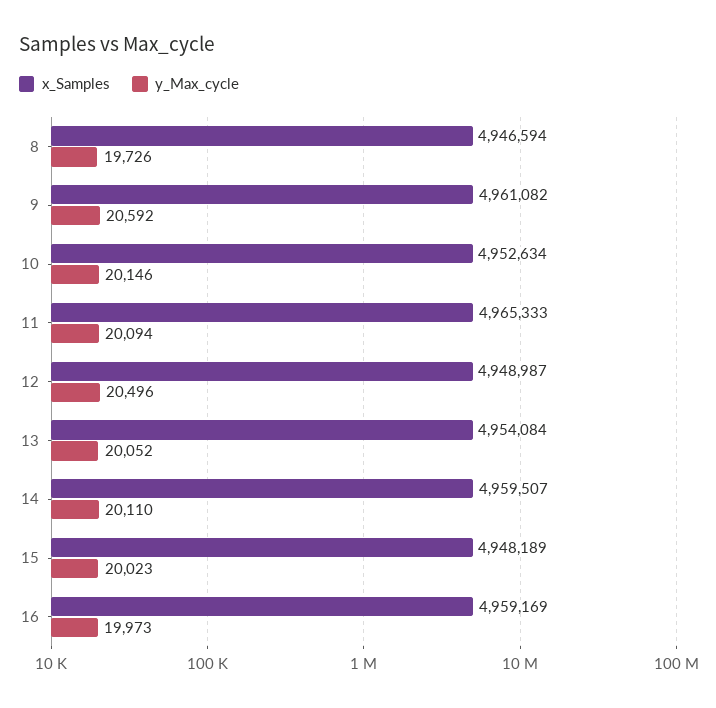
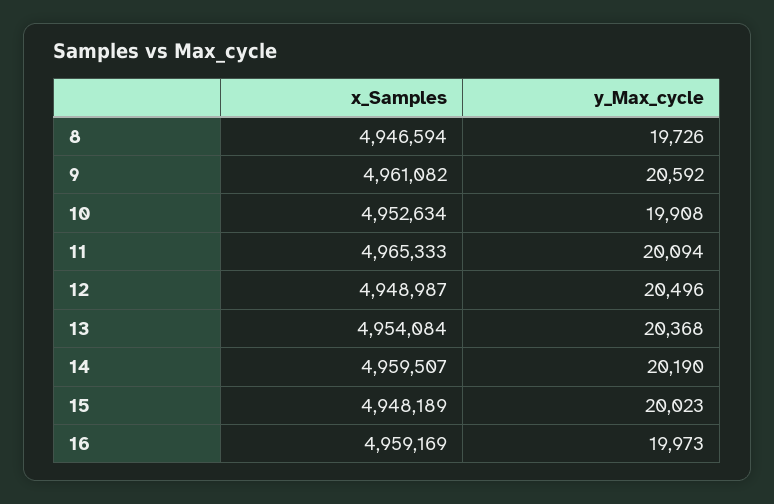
  {
    "x_Samples": {
      "8": 4946594,
      "9": 4961082,
      "10": 4952634,
      "11": 4965333,
      "12": 4948987,
      "13": 4954084,
      "14": 4959507,
      "15": 4948189,
      "16": 4959169
    },
    "y_Max_cycle": {
      "8": 19726,
      "9": 20592,
-     "10": 20146,
+     "10": 19908,
      "11": 20094,
      "12": 20496,
-     "13": 20052,
+     "13": 20368,
-     "14": 20110,
+     "14": 20190,
      "15": 20023,
      "16": 19973
    }
  }

